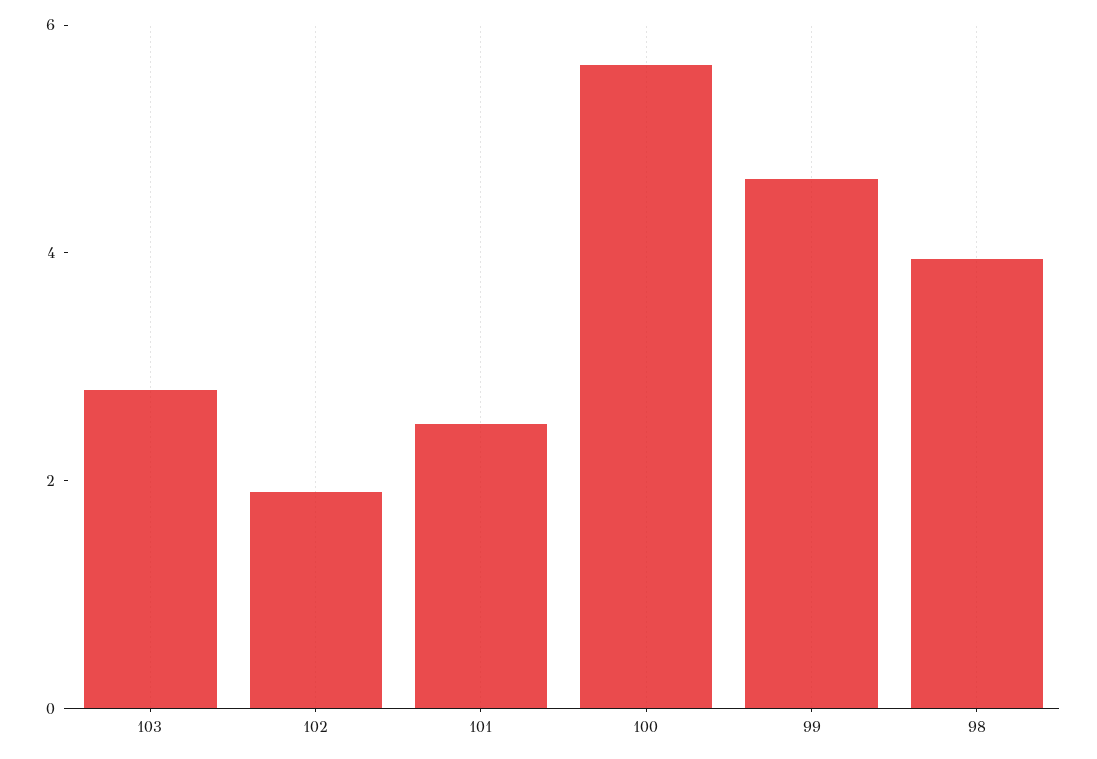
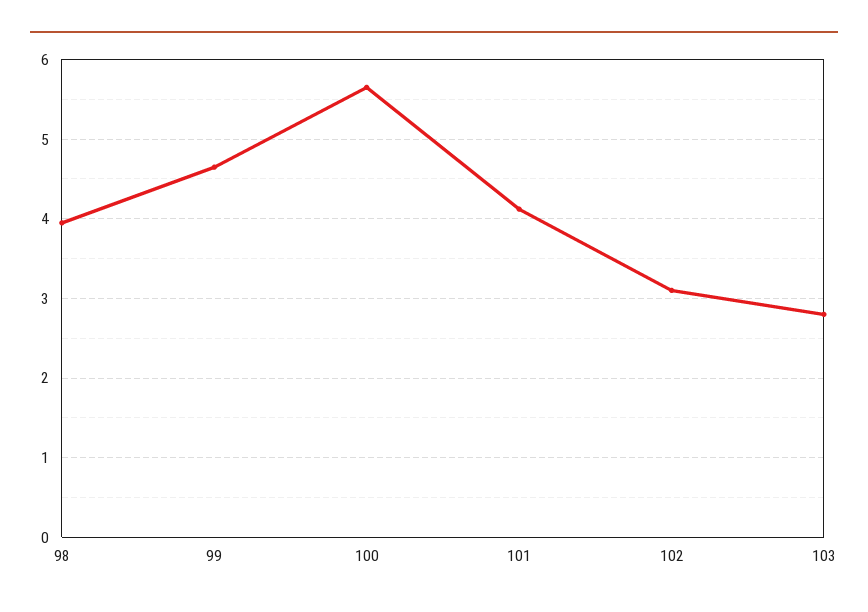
  {
    "103": 2.8,
-   "102": 2,
+   "102": 3.1,
-   "101": 2.5,
+   "101": 4.1,
    "100": 5.7,
    "99": 4.7,
    "98": 4
  }

